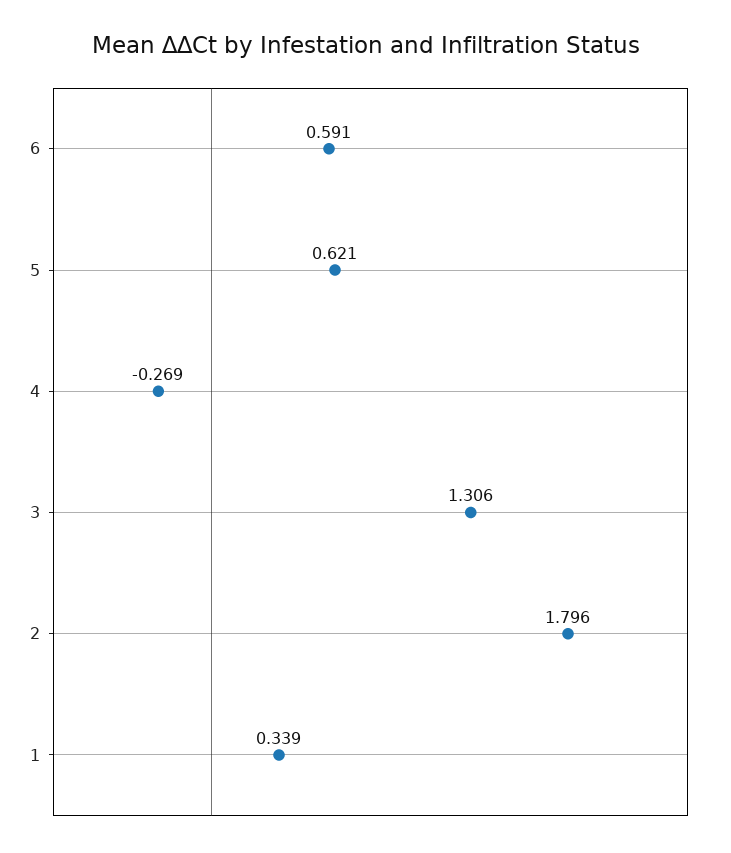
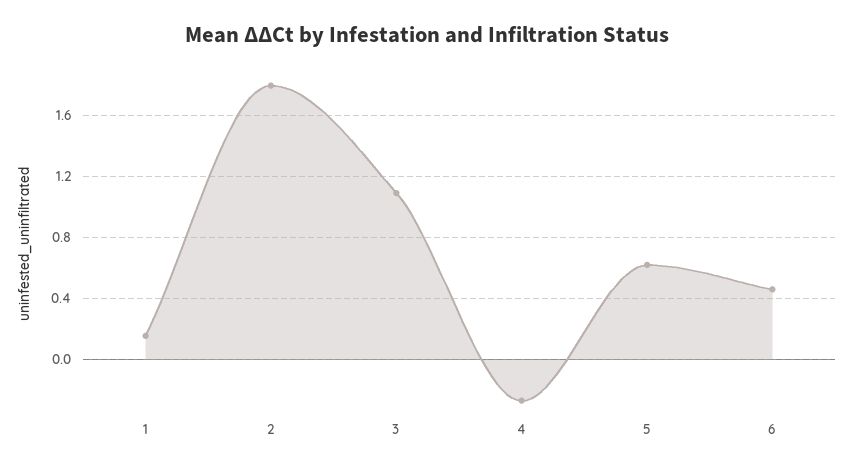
  {
-   "6": 0.591,
+   "6": 0.45,
    "5": 0.621,
    "4": -0.269,
-   "3": 1.306,
+   "3": 1.1,
    "2": 1.796,
-   "1": 0.339
+   "1": 0.15
  }

